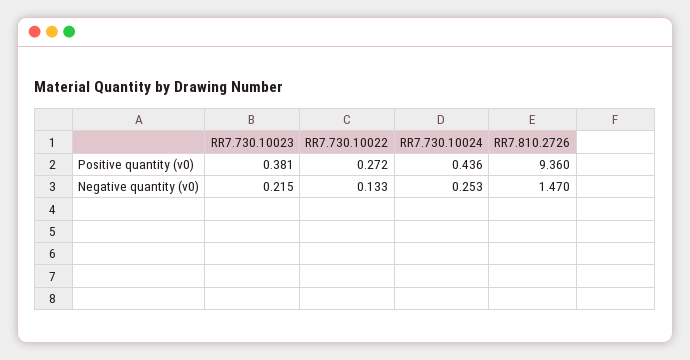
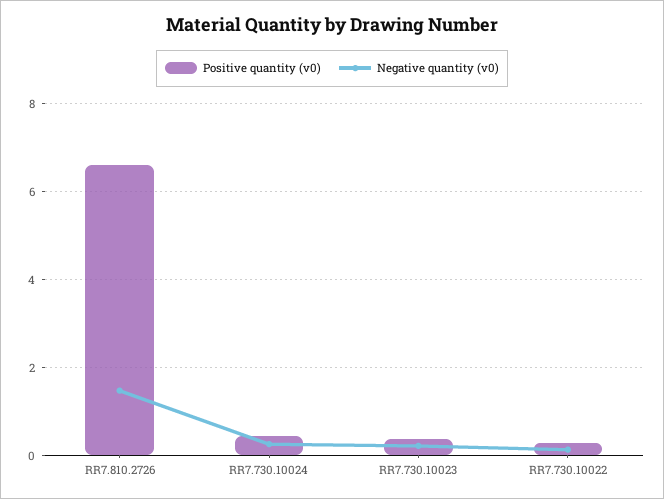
  {
    "Positive quantity (v0)": {
      "RR7.730.10023": 0.381,
      "RR7.730.10022": 0.272,
      "RR7.730.10024": 0.436,
-     "RR7.810.2726": 9.36
+     "RR7.810.2726": 6.6
    },
    "Negative quantity (v0)": {
      "RR7.730.10023": 0.215,
      "RR7.730.10022": 0.133,
      "RR7.730.10024": 0.253,
      "RR7.810.2726": 1.47
    }
  }

